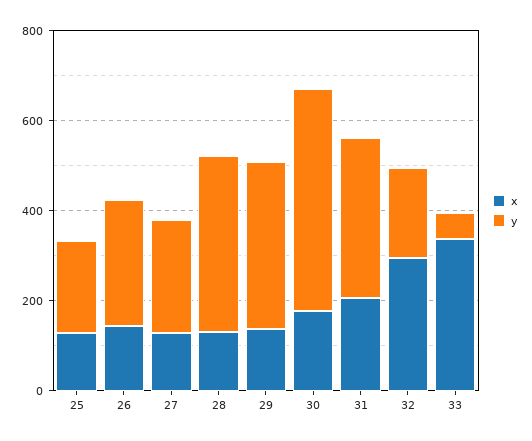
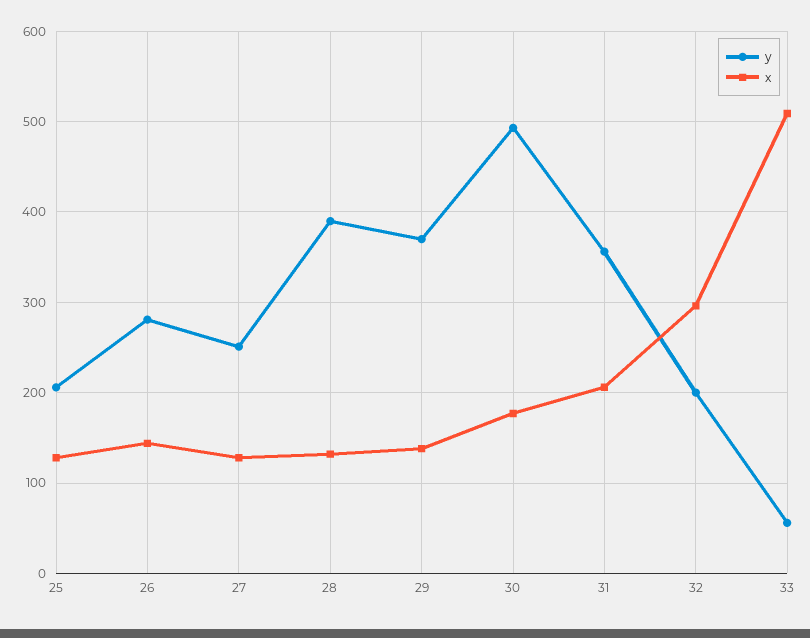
  {
    "x": {
      "25": 130,
      "26": 140,
      "27": 130,
      "28": 130,
      "29": 140,
      "30": 180,
      "31": 210,
      "32": 300,
-     "33": 350
+     "33": 510
    },
    "y": {
      "25": 210,
      "26": 280,
      "27": 250,
      "28": 390,
      "29": 370,
      "30": 490,
      "31": 360,
      "32": 200,
      "33": 60
    }
  }

